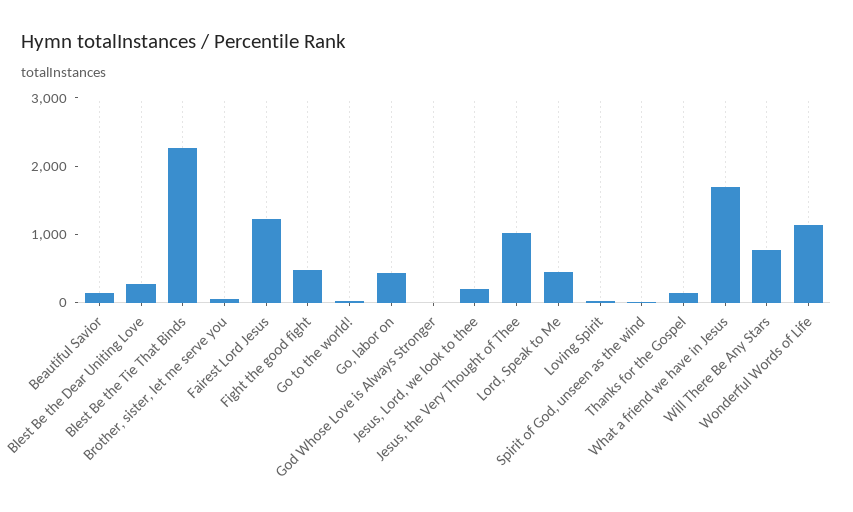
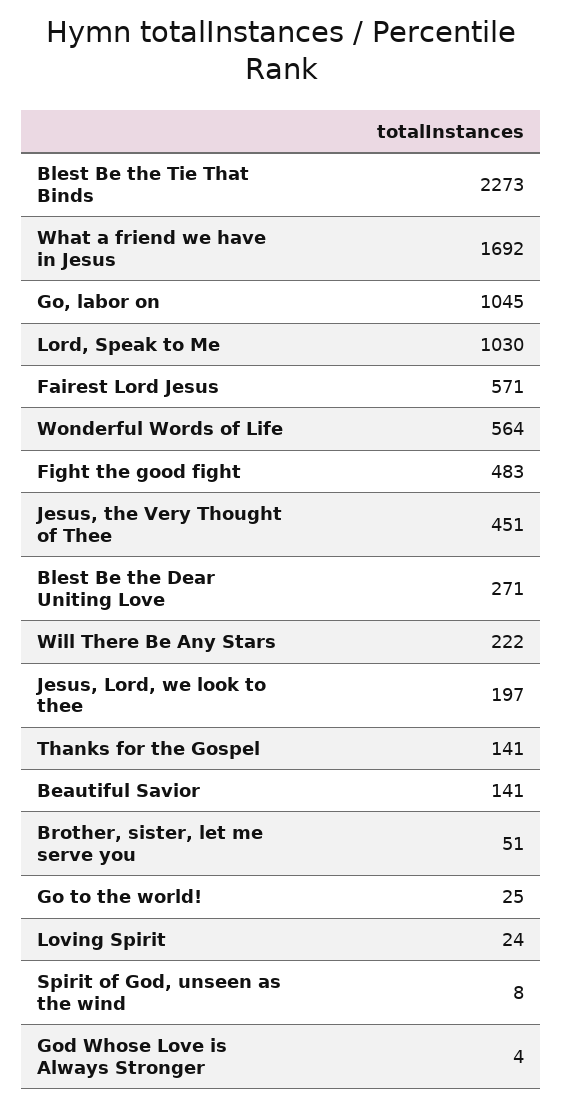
  {
    "Beautiful Savior": 141,
    "Blest Be the Dear Uniting Love": 271,
    "Blest Be the Tie That Binds": 2273,
    "Brother, sister, let me serve you": 51,
-   "Fairest Lord Jesus": 1200,
+   "Fairest Lord Jesus": 571,
    "Fight the good fight": 483,
    "Go to the world!": 25,
-   "Go, labor on": 400,
+   "Go, labor on": 1045,
    "God Whose Love is Always Stronger": 4,
    "Jesus, Lord, we look to thee": 197,
-   "Jesus, the Very Thought of Thee": 1000,
+   "Jesus, the Very Thought of Thee": 451,
-   "Lord, Speak to Me": 400,
+   "Lord, Speak to Me": 1030,
    "Loving Spirit": 24,
    "Spirit of God, unseen as the wind": 8,
    "Thanks for the Gospel": 141,
    "What a friend we have in Jesus": 1692,
-   "Will There Be Any Stars": 800,
+   "Will There Be Any Stars": 222,
-   "Wonderful Words of Life": 1200
+   "Wonderful Words of Life": 564
  }

